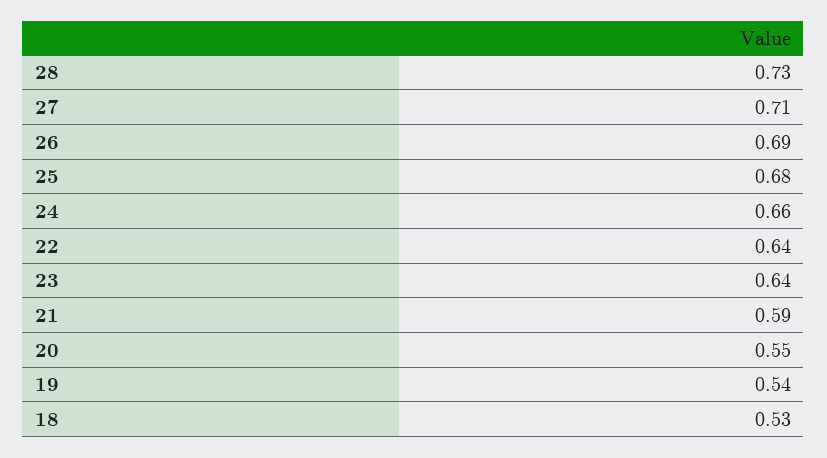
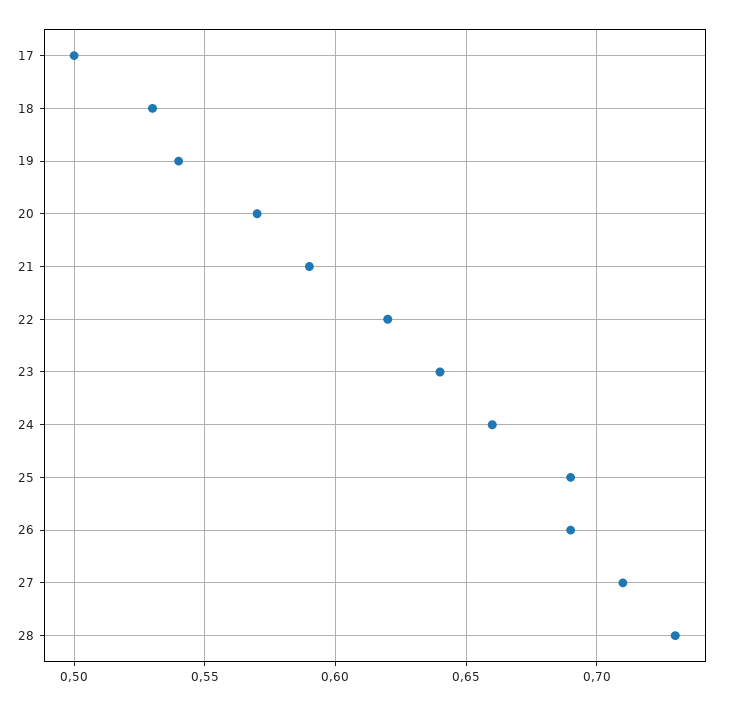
  {
    "28": 0.73,
    "27": 0.71,
    "26": 0.69,
-   "25": 0.68,
+   "25": 0.69,
    "24": 0.66,
-   "22": 0.64,
+   "22": 0.62,
    "23": 0.64,
    "21": 0.59,
-   "20": 0.55,
+   "20": 0.57,
    "19": 0.54,
-   "18": 0.53
+   "18": 0.53,
+   "17": 0.5
  }

